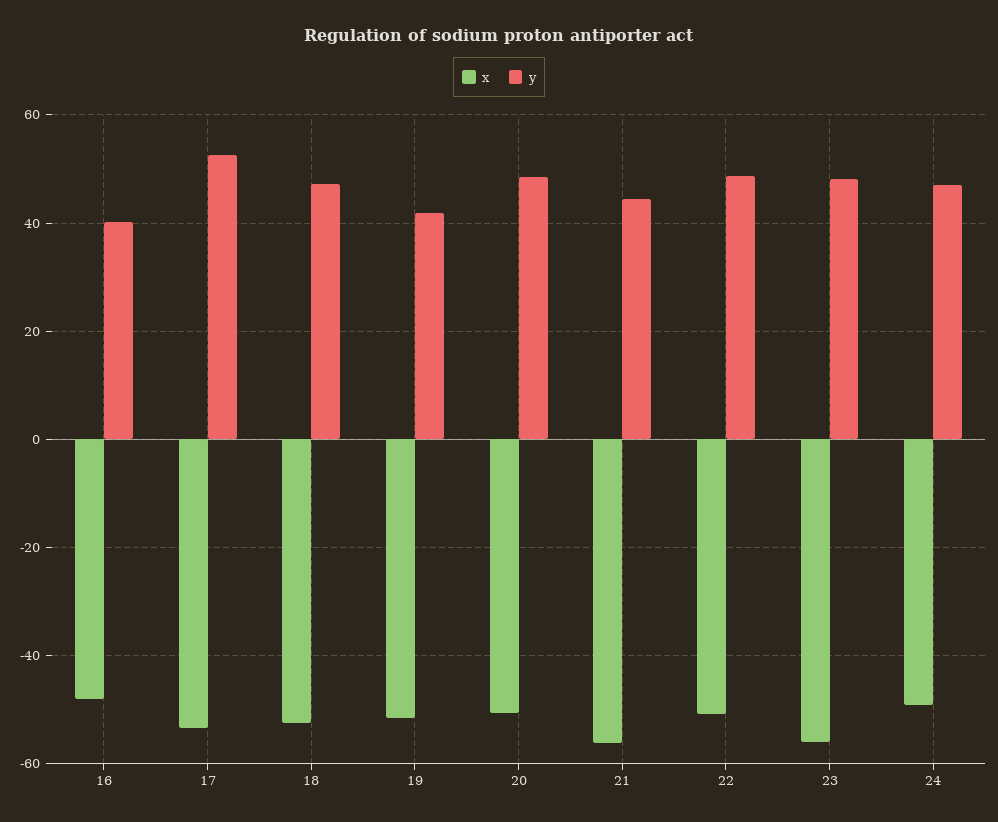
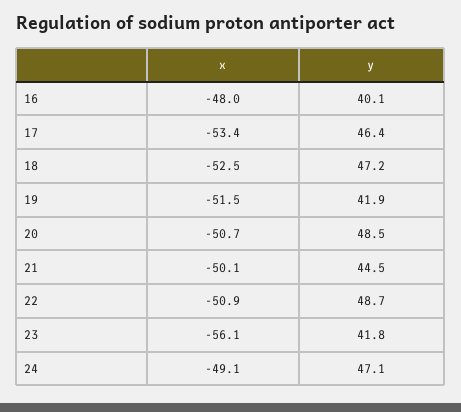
  {
    "x": {
      "16": -48,
      "17": -53.4,
      "18": -52.5,
      "19": -51.5,
      "20": -50.7,
-     "21": -56,
+     "21": -50.1,
      "22": -50.9,
      "23": -56.1,
      "24": -49.1
    },
    "y": {
      "16": 40.1,
-     "17": 52,
+     "17": 46.4,
      "18": 47.2,
      "19": 41.9,
      "20": 48.5,
      "21": 44.5,
      "22": 48.7,
-     "23": 48,
+     "23": 41.8,
      "24": 47.1
    }
  }

